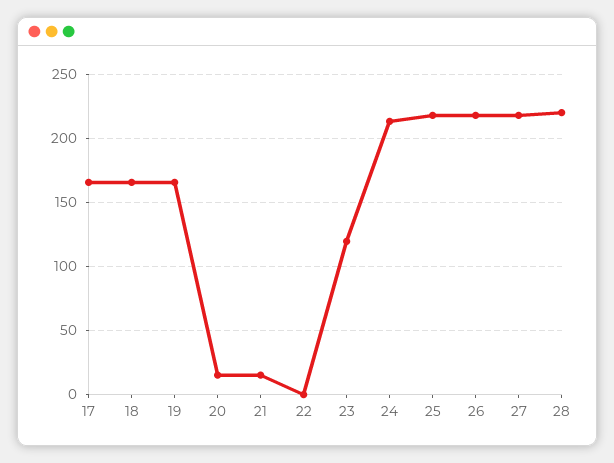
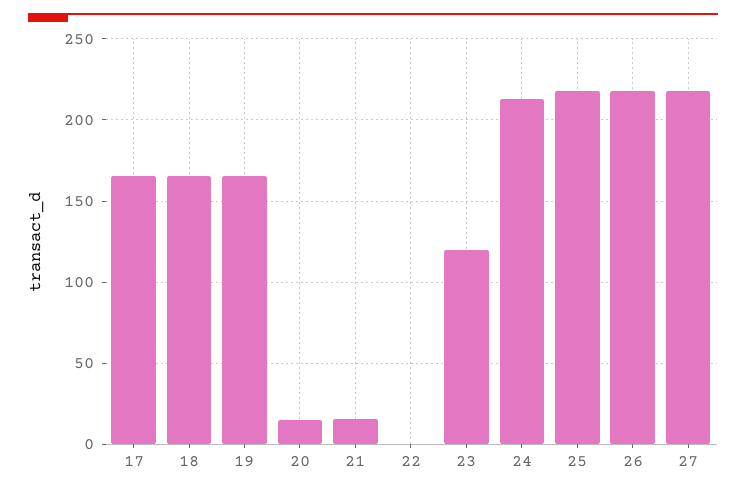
  {
    "17": 165,
    "18": 165,
    "19": 165,
    "20": 15,
    "21": 15,
    "22": 0,
    "23": 120,
    "24": 215,
    "25": 220,
    "26": 220,
-   "27": 220,
+   "27": 220
-   "28": 220
  }

